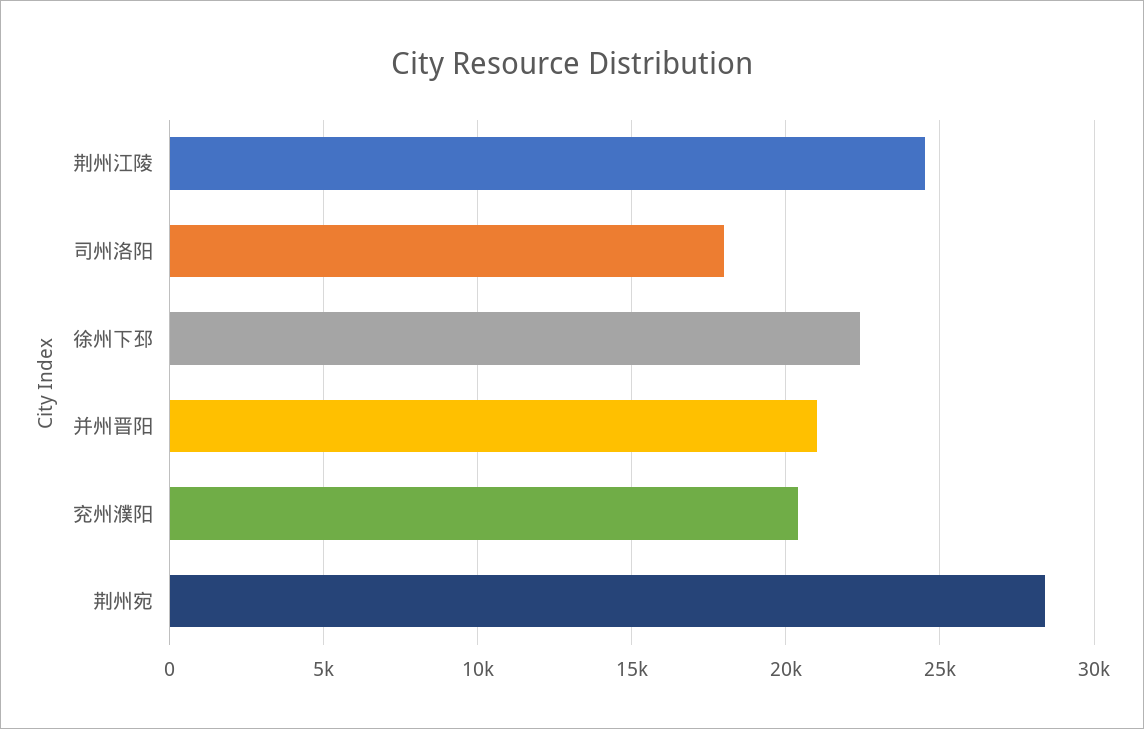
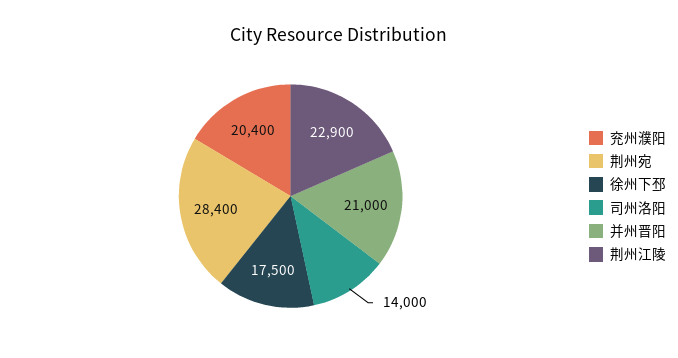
  {
-   "荆州江陵": 24500,
+   "荆州江陵": 22900,
-   "司州洛阳": 18000,
+   "司州洛阳": 14000,
-   "徐州下邳": 22500,
+   "徐州下邳": 17500,
    "并州晋阳": 21000,
    "兖州濮阳": 20400,
    "荆州宛": 28400
  }

